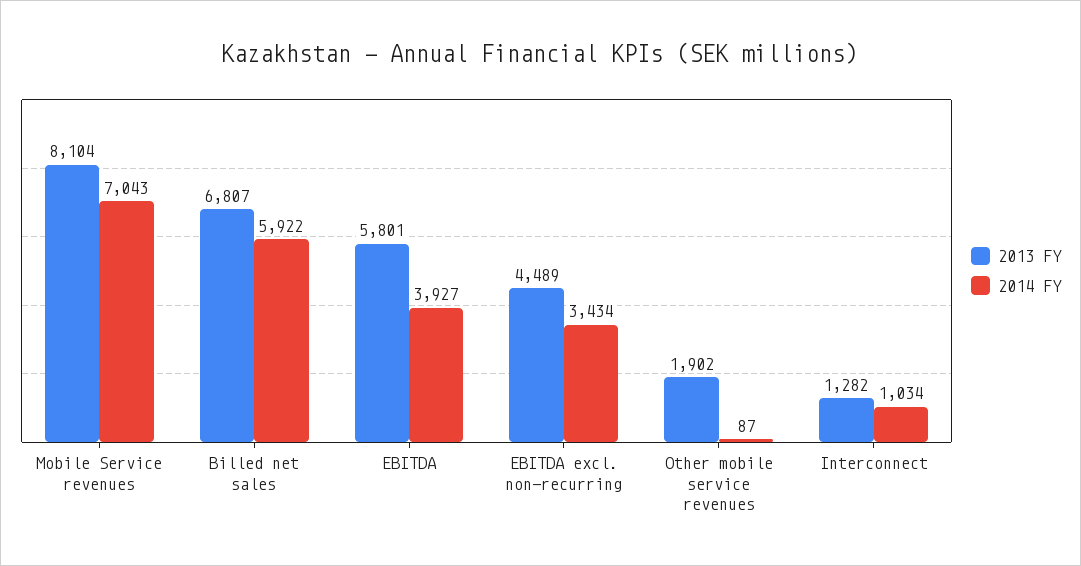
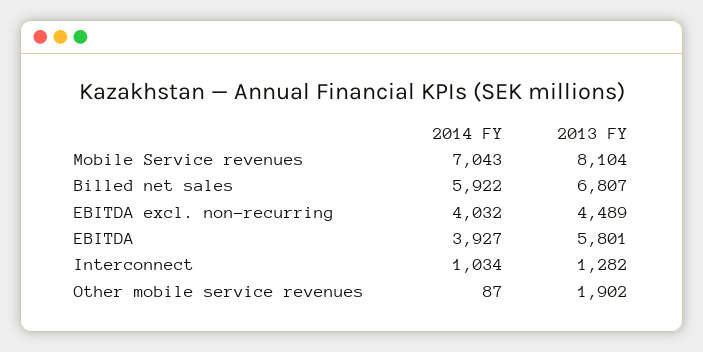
  {
    "2013 FY": {
      "Mobile Service revenues": 8104,
      "Billed net sales": 6807,
      "EBITDA": 5801,
      "EBITDA excl. non-recurring": 4489,
      "Other mobile service revenues": 1902,
      "Interconnect": 1282
    },
    "2014 FY": {
      "Mobile Service revenues": 7043,
      "Billed net sales": 5922,
      "EBITDA": 3927,
-     "EBITDA excl. non-recurring": 3434,
+     "EBITDA excl. non-recurring": 4032,
      "Other mobile service revenues": 87,
      "Interconnect": 1034
    }
  }

